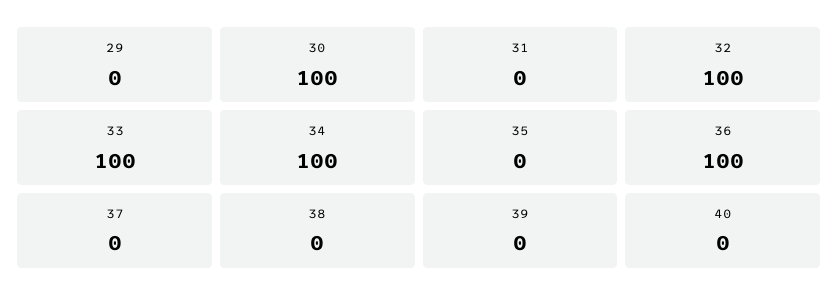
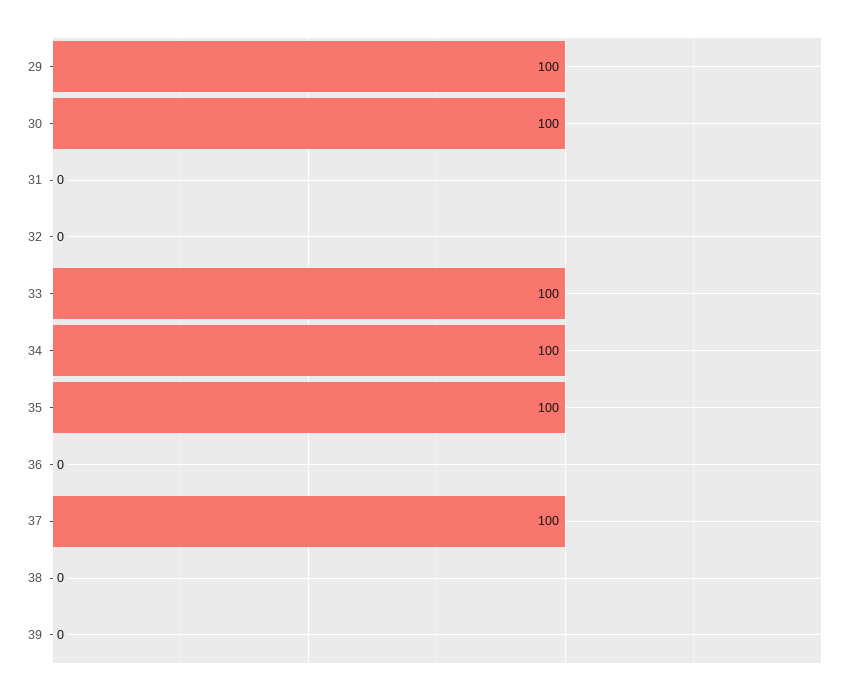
  {
-   "29": 0,
+   "29": 100,
    "30": 100,
    "31": 0,
-   "32": 100,
+   "32": 0,
    "33": 100,
    "34": 100,
-   "35": 0,
+   "35": 100,
-   "36": 100,
+   "36": 0,
-   "37": 0,
+   "37": 100,
    "38": 0,
-   "39": 0,
+   "39": 0
-   "40": 0
  }

